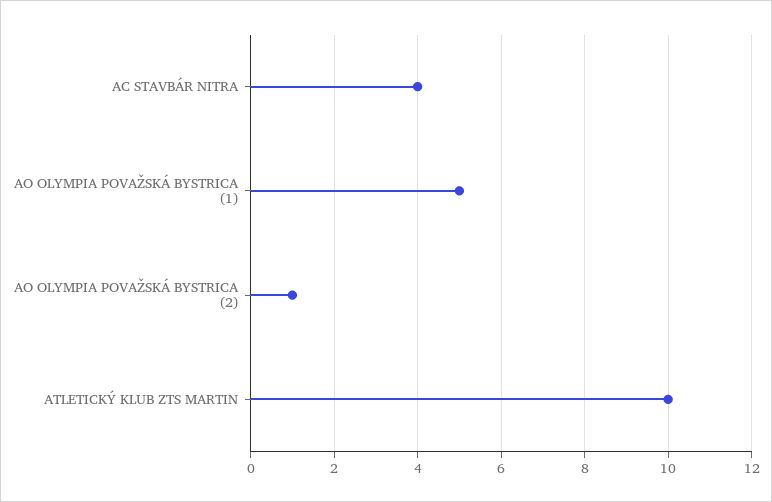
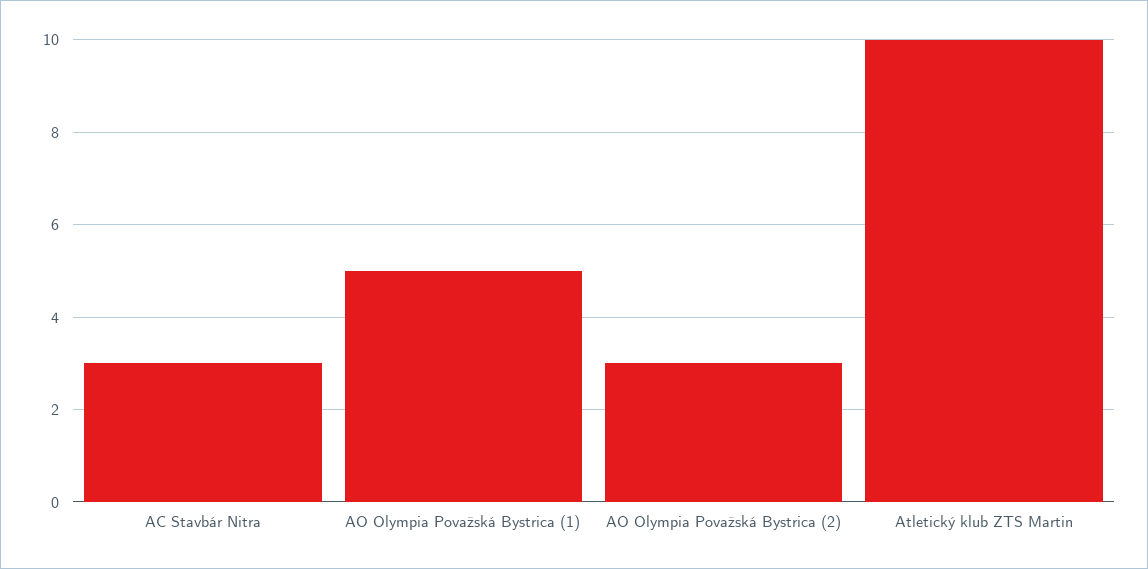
  {
-   "AC STAVBÁR NITRA": 4,
+   "AC STAVBÁR NITRA": 3,
    "AO OLYMPIA POVAŽSKÁ BYSTRICA (1)": 5,
-   "AO OLYMPIA POVAŽSKÁ BYSTRICA (2)": 1,
+   "AO OLYMPIA POVAŽSKÁ BYSTRICA (2)": 3,
    "ATLETICKÝ KLUB ZTS MARTIN": 10
  }

